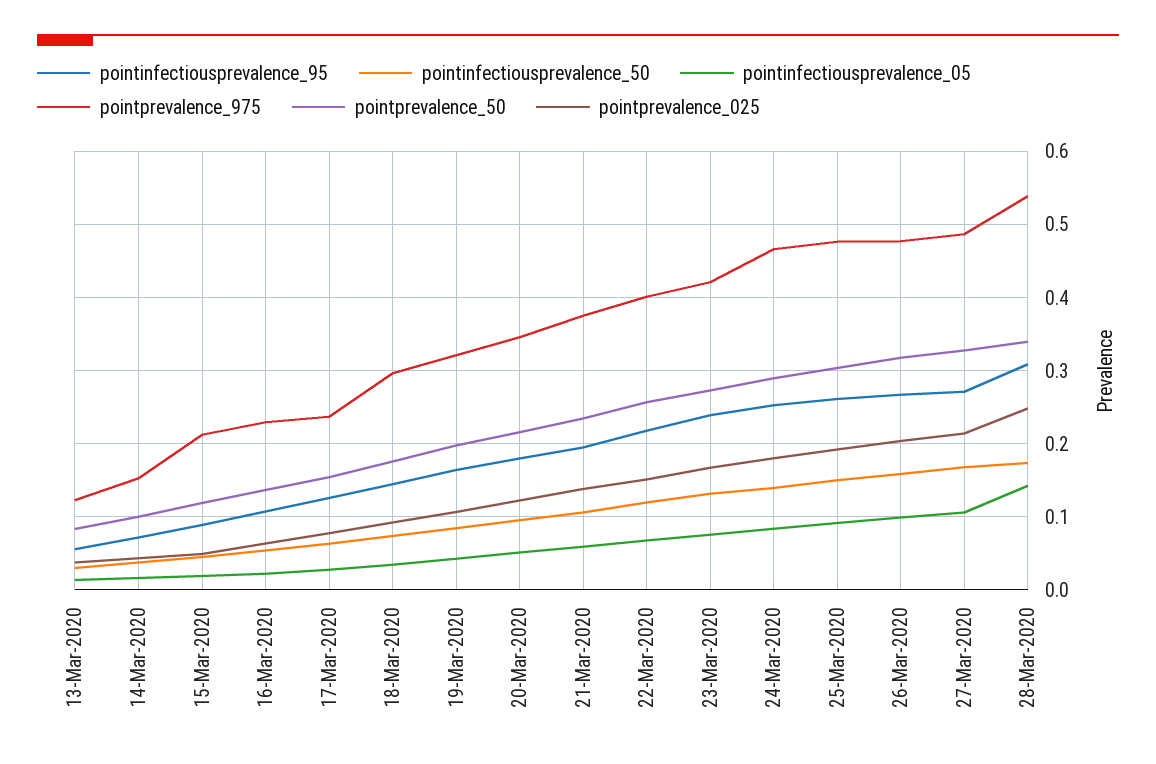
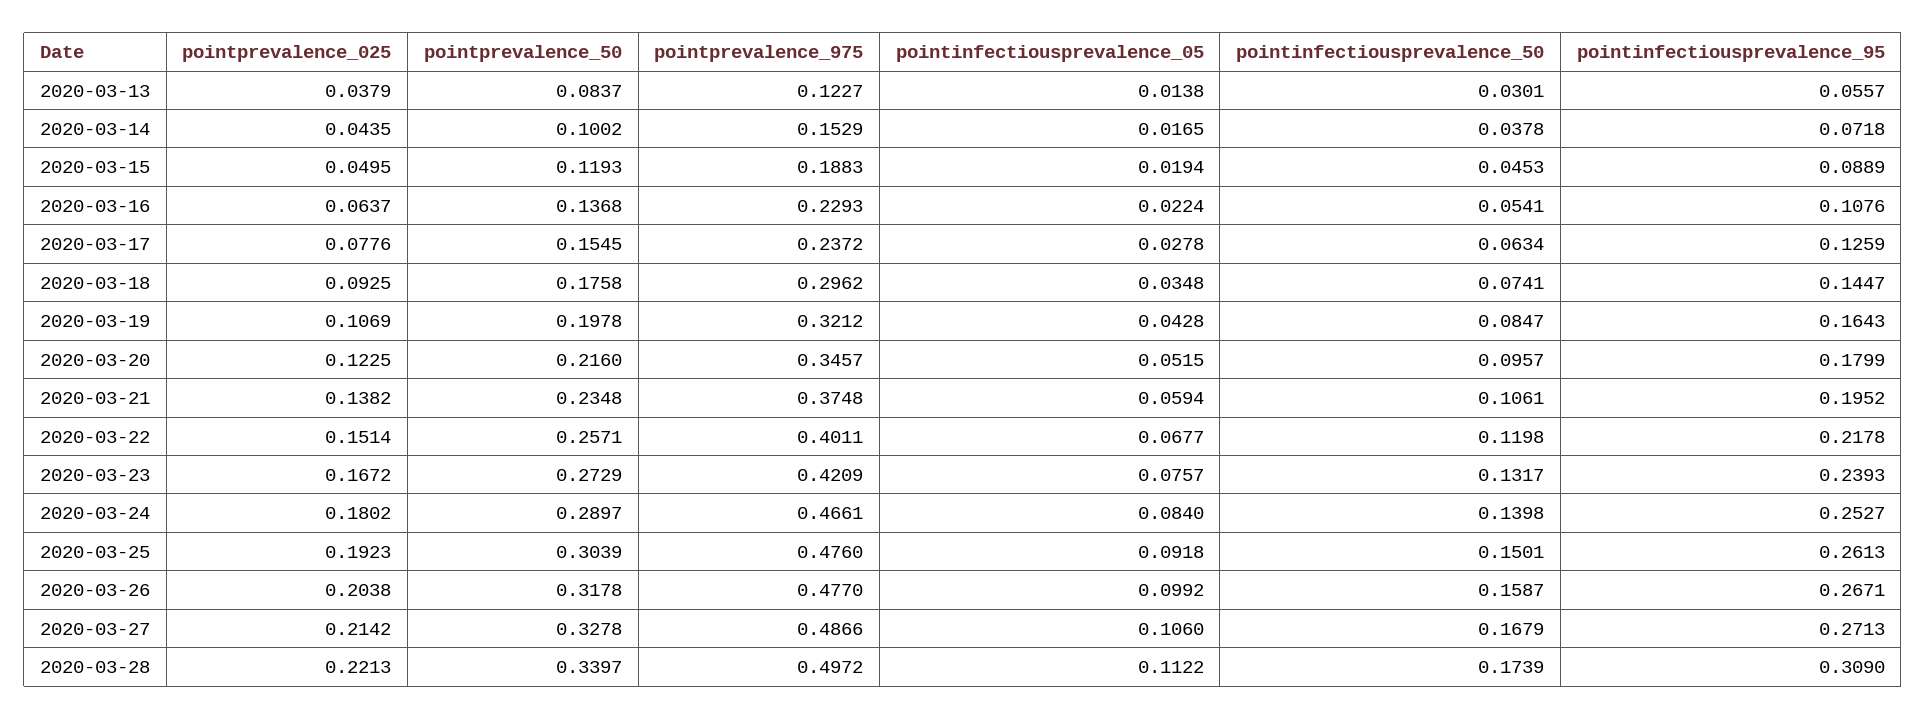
  {
    "pointinfectiousprevalence_95": {
      "13-Mar-2020": 0.0557,
      "14-Mar-2020": 0.0718,
      "15-Mar-2020": 0.0889,
      "16-Mar-2020": 0.1076,
      "17-Mar-2020": 0.1259,
      "18-Mar-2020": 0.1447,
      "19-Mar-2020": 0.1643,
      "20-Mar-2020": 0.1799,
      "21-Mar-2020": 0.1952,
      "22-Mar-2020": 0.2178,
      "23-Mar-2020": 0.2393,
      "24-Mar-2020": 0.2527,
      "25-Mar-2020": 0.2613,
      "26-Mar-2020": 0.2671,
      "27-Mar-2020": 0.2713,
      "28-Mar-2020": 0.309
    },
    "pointinfectiousprevalence_50": {
      "13-Mar-2020": 0.0301,
      "14-Mar-2020": 0.0378,
      "15-Mar-2020": 0.0453,
      "16-Mar-2020": 0.0541,
      "17-Mar-2020": 0.0634,
      "18-Mar-2020": 0.0741,
      "19-Mar-2020": 0.0847,
      "20-Mar-2020": 0.0957,
      "21-Mar-2020": 0.1061,
      "22-Mar-2020": 0.1198,
      "23-Mar-2020": 0.1317,
      "24-Mar-2020": 0.1398,
      "25-Mar-2020": 0.1501,
      "26-Mar-2020": 0.1587,
      "27-Mar-2020": 0.1679,
      "28-Mar-2020": 0.1739
    },
    "pointinfectiousprevalence_05": {
      "13-Mar-2020": 0.0138,
      "14-Mar-2020": 0.0165,
      "15-Mar-2020": 0.0194,
      "16-Mar-2020": 0.0224,
      "17-Mar-2020": 0.0278,
      "18-Mar-2020": 0.0348,
      "19-Mar-2020": 0.0428,
      "20-Mar-2020": 0.0515,
      "21-Mar-2020": 0.0594,
      "22-Mar-2020": 0.0677,
      "23-Mar-2020": 0.0757,
      "24-Mar-2020": 0.084,
      "25-Mar-2020": 0.0918,
      "26-Mar-2020": 0.0992,
      "27-Mar-2020": 0.106,
-     "28-Mar-2020": 0.14
+     "28-Mar-2020": 0.1122
    },
    "pointprevalence_975": {
      "13-Mar-2020": 0.1227,
      "14-Mar-2020": 0.1529,
-     "15-Mar-2020": 0.21,
+     "15-Mar-2020": 0.1883,
      "16-Mar-2020": 0.2293,
      "17-Mar-2020": 0.2372,
      "18-Mar-2020": 0.2962,
      "19-Mar-2020": 0.3212,
      "20-Mar-2020": 0.3457,
      "21-Mar-2020": 0.3748,
      "22-Mar-2020": 0.4011,
      "23-Mar-2020": 0.4209,
      "24-Mar-2020": 0.4661,
      "25-Mar-2020": 0.476,
      "26-Mar-2020": 0.477,
      "27-Mar-2020": 0.4866,
-     "28-Mar-2020": 0.54
+     "28-Mar-2020": 0.4972
    },
    "pointprevalence_50": {
      "13-Mar-2020": 0.0837,
      "14-Mar-2020": 0.1002,
      "15-Mar-2020": 0.1193,
      "16-Mar-2020": 0.1368,
      "17-Mar-2020": 0.1545,
      "18-Mar-2020": 0.1758,
      "19-Mar-2020": 0.1978,
      "20-Mar-2020": 0.216,
      "21-Mar-2020": 0.2348,
      "22-Mar-2020": 0.2571,
      "23-Mar-2020": 0.2729,
      "24-Mar-2020": 0.2897,
      "25-Mar-2020": 0.3039,
      "26-Mar-2020": 0.3178,
      "27-Mar-2020": 0.3278,
      "28-Mar-2020": 0.3397
    },
    "pointprevalence_025": {
      "13-Mar-2020": 0.0379,
      "14-Mar-2020": 0.0435,
      "15-Mar-2020": 0.0495,
      "16-Mar-2020": 0.0637,
      "17-Mar-2020": 0.0776,
      "18-Mar-2020": 0.0925,
      "19-Mar-2020": 0.1069,
      "20-Mar-2020": 0.1225,
      "21-Mar-2020": 0.1382,
      "22-Mar-2020": 0.1514,
      "23-Mar-2020": 0.1672,
      "24-Mar-2020": 0.1802,
      "25-Mar-2020": 0.1923,
      "26-Mar-2020": 0.2038,
      "27-Mar-2020": 0.2142,
-     "28-Mar-2020": 0.25
+     "28-Mar-2020": 0.2213
    }
  }

